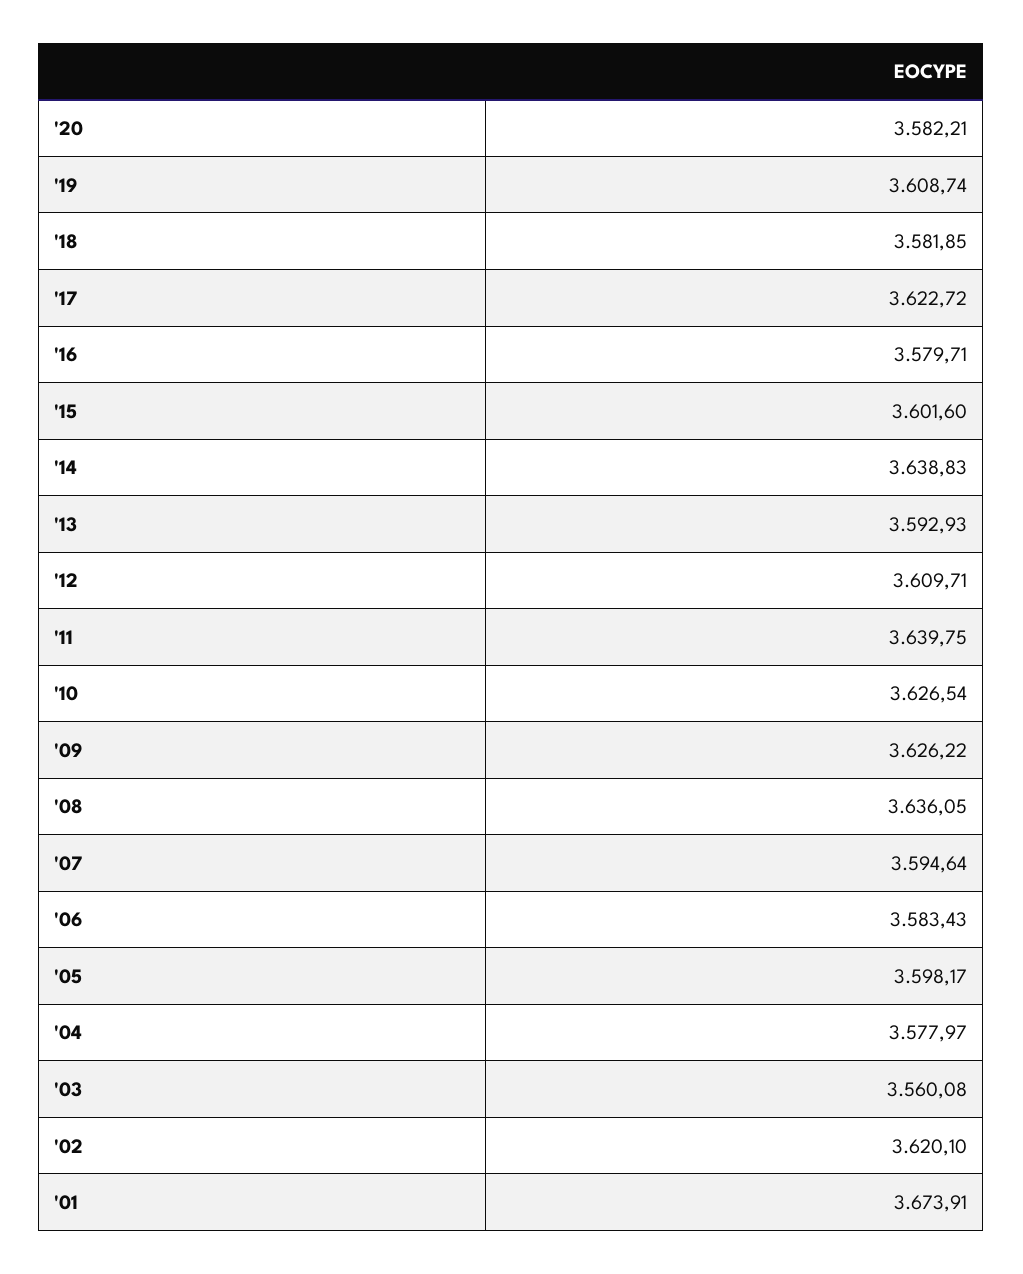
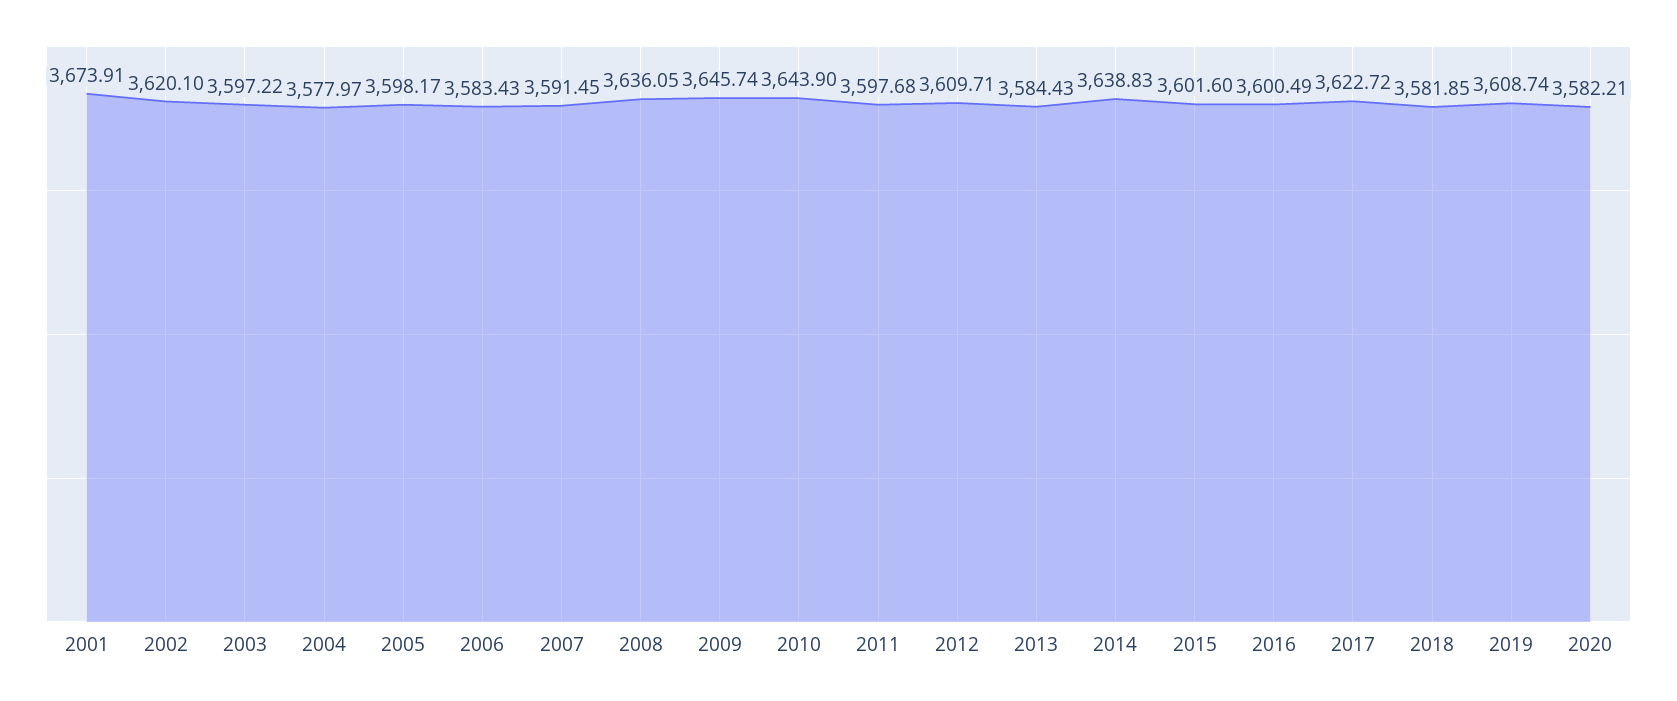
  {
    "'20": 3582.21,
    "'19": 3608.74,
    "'18": 3581.85,
    "'17": 3622.72,
-   "'16": 3579.71,
+   "'16": 3600.49,
    "'15": 3601.6,
    "'14": 3638.83,
-   "'13": 3592.93,
+   "'13": 3584.43,
    "'12": 3609.71,
-   "'11": 3639.75,
+   "'11": 3597.68,
-   "'10": 3626.54,
+   "'10": 3643.9,
-   "'09": 3626.22,
+   "'09": 3645.74,
    "'08": 3636.05,
-   "'07": 3594.64,
+   "'07": 3591.45,
    "'06": 3583.43,
    "'05": 3598.17,
    "'04": 3577.97,
-   "'03": 3560.08,
+   "'03": 3597.22,
    "'02": 3620.1,
    "'01": 3673.91
  }

